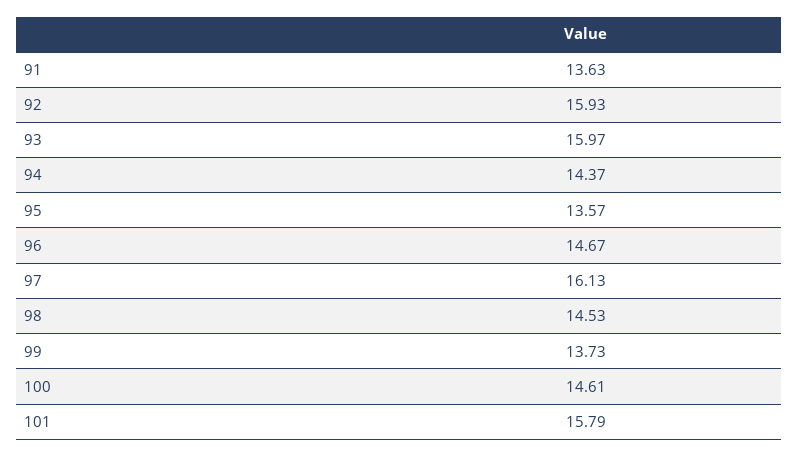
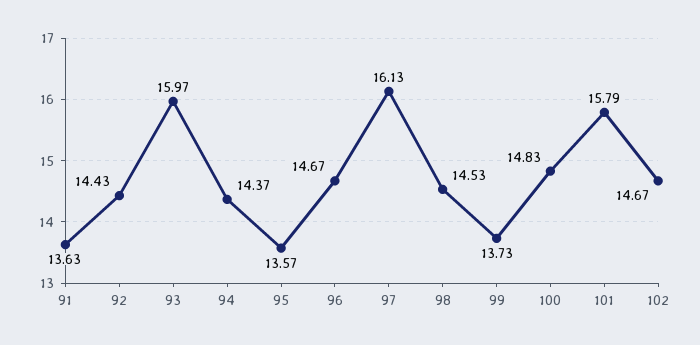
  {
    "91": 13.63,
-   "92": 15.93,
+   "92": 14.43,
    "93": 15.97,
    "94": 14.37,
    "95": 13.57,
    "96": 14.67,
    "97": 16.13,
    "98": 14.53,
    "99": 13.73,
-   "100": 14.61,
+   "100": 14.83,
-   "101": 15.79
+   "101": 15.79,
+   "102": 14.67
  }

